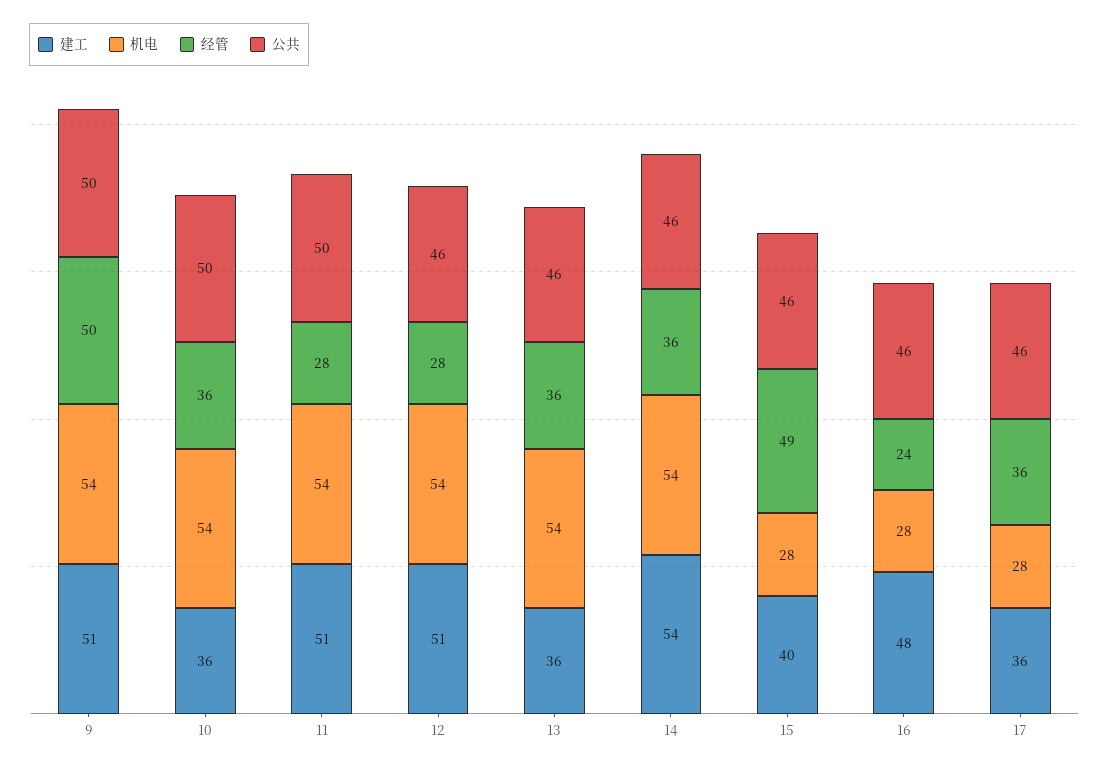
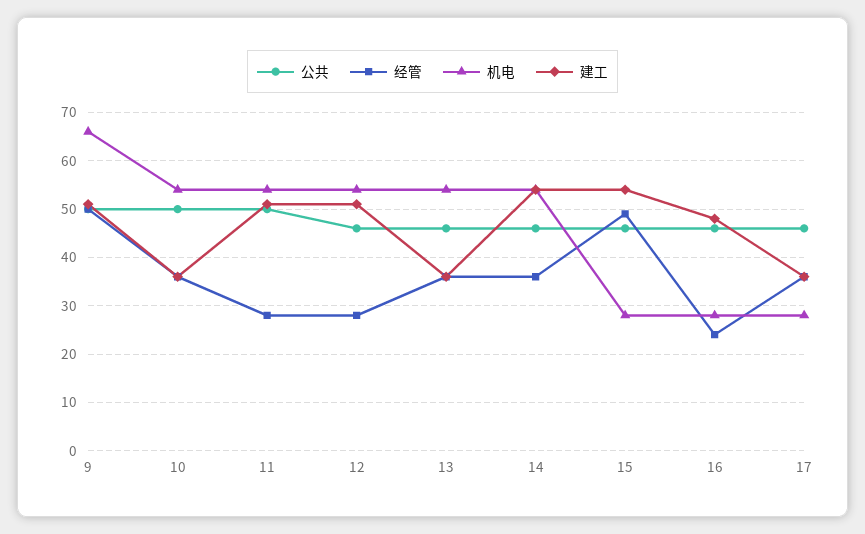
  {
    "建工": {
      "9": 51,
      "10": 36,
      "11": 51,
      "12": 51,
      "13": 36,
      "14": 54,
-     "15": 40,
+     "15": 55,
      "16": 48,
      "17": 36
    },
    "机电": {
-     "9": 54,
+     "9": 65,
      "10": 54,
      "11": 54,
      "12": 54,
      "13": 54,
      "14": 54,
      "15": 28,
      "16": 28,
      "17": 28
    },
    "经管": {
      "9": 50,
      "10": 36,
      "11": 28,
      "12": 28,
      "13": 36,
      "14": 36,
      "15": 49,
      "16": 24,
      "17": 36
    },
    "公共": {
      "9": 50,
      "10": 50,
      "11": 50,
      "12": 46,
      "13": 46,
      "14": 46,
      "15": 46,
      "16": 46,
      "17": 46
    }
  }

